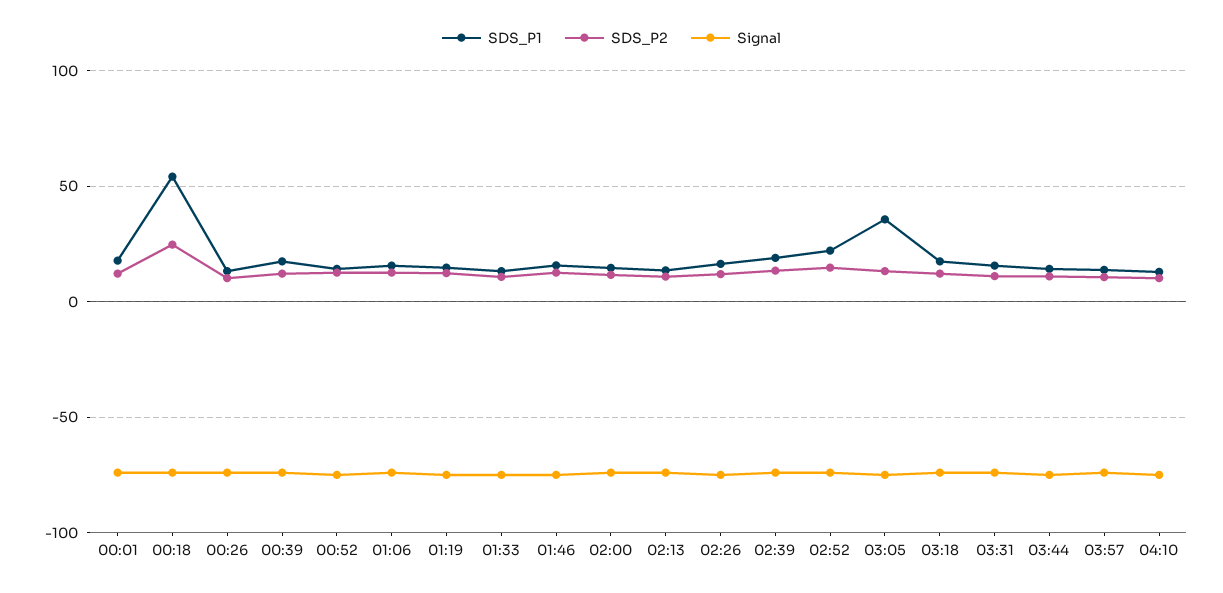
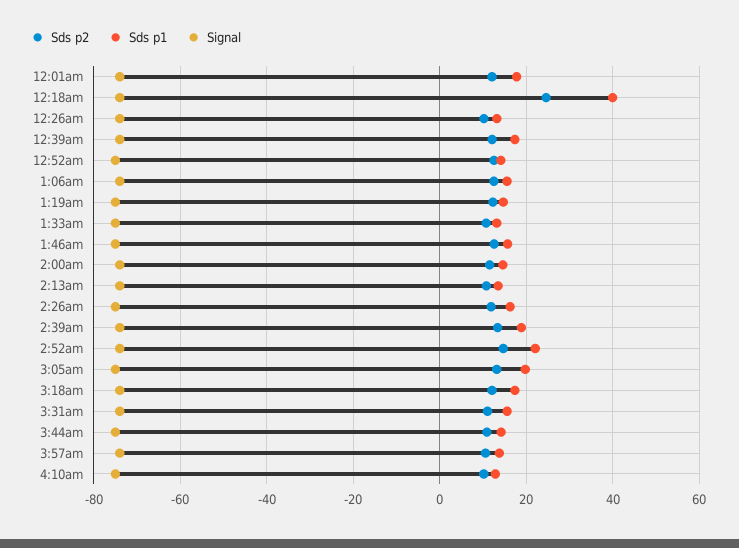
  {
    "SDS_P1": {
      "00:01": 18,
-     "00:18": 55,
+     "00:18": 40,
      "00:26": 14,
      "00:39": 18,
      "00:52": 14,
      "01:06": 16,
      "01:19": 14,
      "01:33": 14,
      "01:46": 16,
      "02:00": 14,
      "02:13": 14,
      "02:26": 16,
      "02:39": 18,
      "02:52": 22,
-     "03:05": 35,
+     "03:05": 20,
      "03:18": 18,
      "03:31": 16,
      "03:44": 14,
      "03:57": 14,
      "04:10": 12
    },
    "SDS_P2": {
      "00:01": 12,
      "00:18": 24,
      "00:26": 10,
      "00:39": 12,
      "00:52": 12,
      "01:06": 12,
      "01:19": 12,
      "01:33": 10,
      "01:46": 12,
      "02:00": 12,
      "02:13": 10,
      "02:26": 12,
      "02:39": 14,
      "02:52": 14,
      "03:05": 14,
      "03:18": 12,
      "03:31": 12,
      "03:44": 10,
      "03:57": 10,
      "04:10": 10
    },
    "Signal": {
      "00:01": -74,
      "00:18": -74,
      "00:26": -74,
      "00:39": -74,
      "00:52": -76,
      "01:06": -74,
      "01:19": -76,
      "01:33": -76,
      "01:46": -76,
      "02:00": -74,
      "02:13": -74,
      "02:26": -76,
      "02:39": -74,
      "02:52": -74,
      "03:05": -76,
      "03:18": -74,
      "03:31": -74,
      "03:44": -76,
      "03:57": -74,
      "04:10": -76
    }
  }

